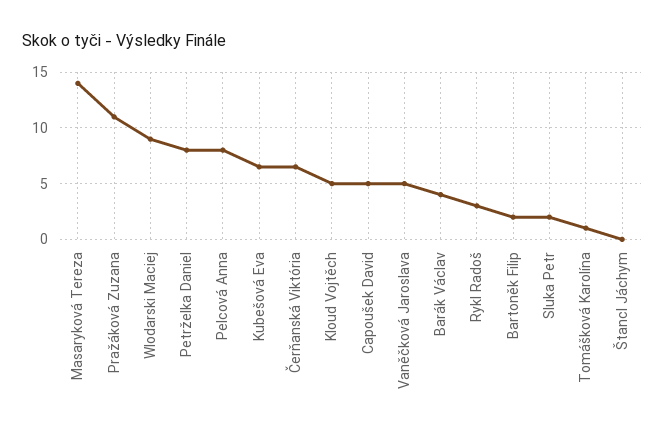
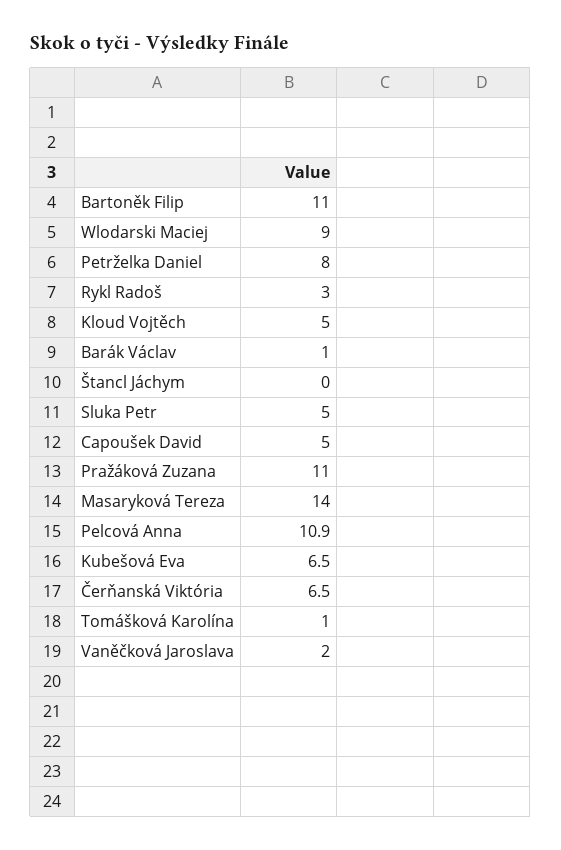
  {
    "Masaryková Tereza": 14,
    "Pražáková Zuzana": 11,
    "Wlodarski Maciej": 9,
    "Petrželka Daniel": 8,
-   "Pelcová Anna": 8,
+   "Pelcová Anna": 10.9,
    "Kubešová Eva": 6.5,
    "Čerňanská Viktória": 6.5,
    "Kloud Vojtěch": 5,
    "Capoušek David": 5,
-   "Vaněčková Jaroslava": 5,
+   "Vaněčková Jaroslava": 2,
-   "Barák Václav": 4,
+   "Barák Václav": 1,
    "Rykl Radoš": 3,
-   "Bartoněk Filip": 2,
+   "Bartoněk Filip": 11,
-   "Sluka Petr": 2,
+   "Sluka Petr": 5,
    "Tomášková Karolína": 1,
    "Štancl Jáchym": 0
  }

